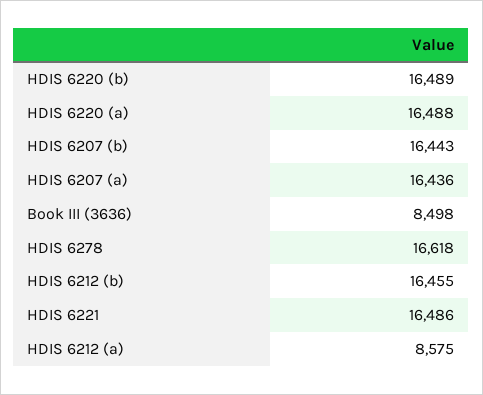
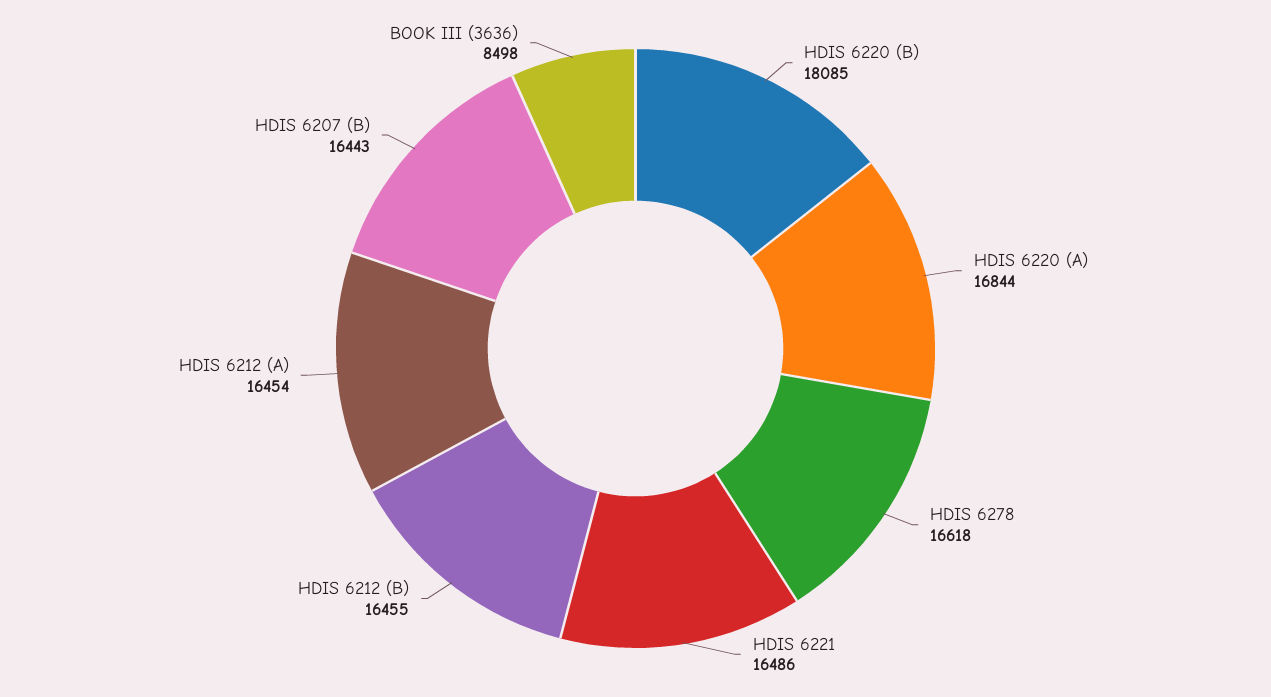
  {
-   "HDIS 6220 (b)": 16489,
+   "HDIS 6220 (b)": 18085,
-   "HDIS 6220 (a)": 16488,
+   "HDIS 6220 (a)": 16844,
    "HDIS 6207 (b)": 16443,
-   "HDIS 6207 (a)": 16436,
    "Book III (3636)": 8498,
    "HDIS 6278": 16618,
    "HDIS 6212 (b)": 16455,
    "HDIS 6221": 16486,
-   "HDIS 6212 (a)": 8575
+   "HDIS 6212 (a)": 16454
  }

